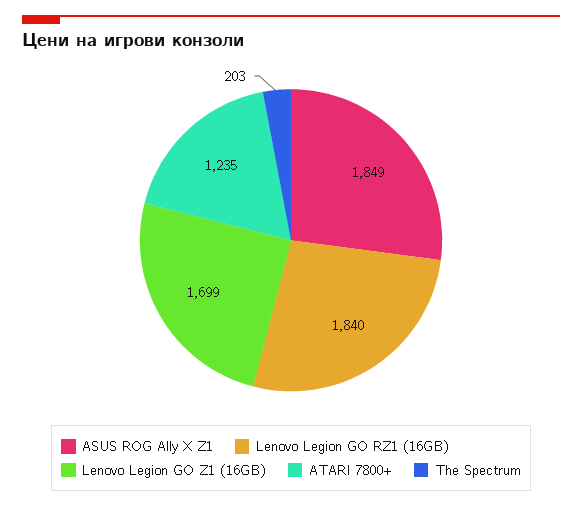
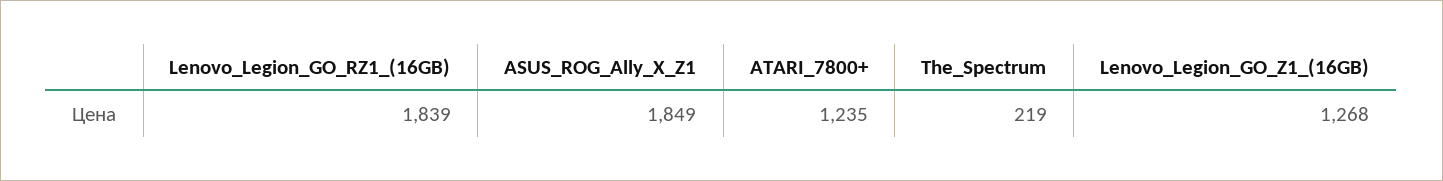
  {
    "ASUS ROG Ally X Z1": 1849,
-   "Lenovo Legion GO RZ1 (16GB)": 1840,
+   "Lenovo Legion GO RZ1 (16GB)": 1839,
-   "Lenovo Legion GO Z1 (16GB)": 1699,
+   "Lenovo Legion GO Z1 (16GB)": 1268,
    "ATARI 7800+": 1235,
-   "The Spectrum": 203
+   "The Spectrum": 219
  }

